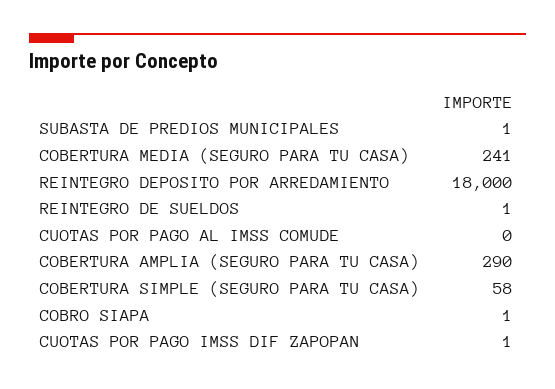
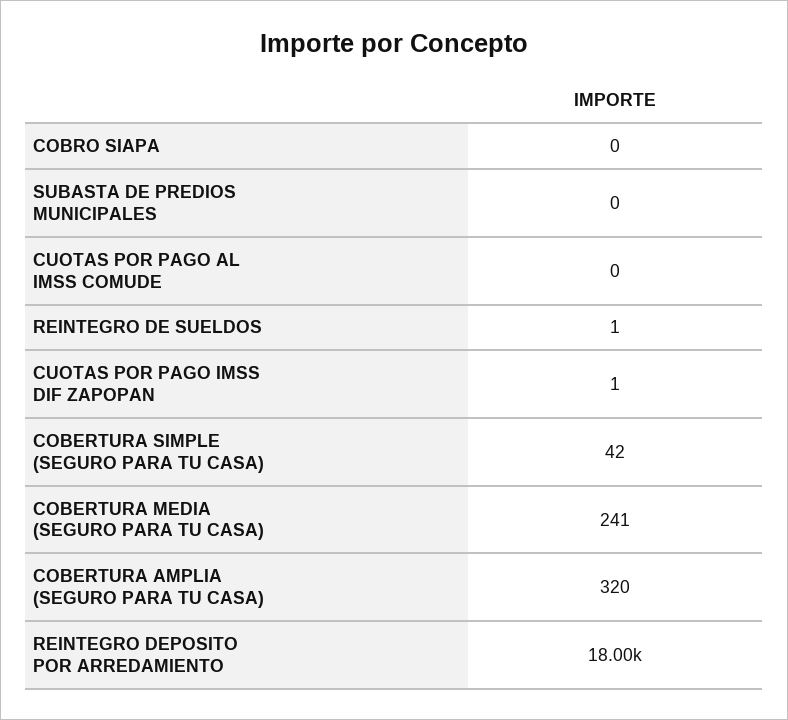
  {
-   "SUBASTA DE PREDIOS MUNICIPALES": 1,
+   "SUBASTA DE PREDIOS MUNICIPALES": 0,
    "COBERTURA MEDIA (SEGURO PARA TU CASA)": 241,
    "REINTEGRO DEPOSITO POR ARREDAMIENTO": 18000,
    "REINTEGRO DE SUELDOS": 1,
    "CUOTAS POR PAGO AL IMSS COMUDE": 0,
-   "COBERTURA AMPLIA (SEGURO PARA TU CASA)": 290,
+   "COBERTURA AMPLIA (SEGURO PARA TU CASA)": 320,
-   "COBERTURA SIMPLE (SEGURO PARA TU CASA)": 58,
+   "COBERTURA SIMPLE (SEGURO PARA TU CASA)": 42,
-   "COBRO SIAPA": 1,
+   "COBRO SIAPA": 0,
    "CUOTAS POR PAGO IMSS DIF ZAPOPAN": 1
  }

